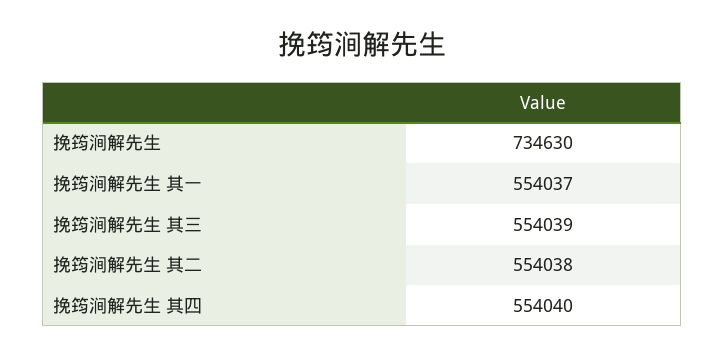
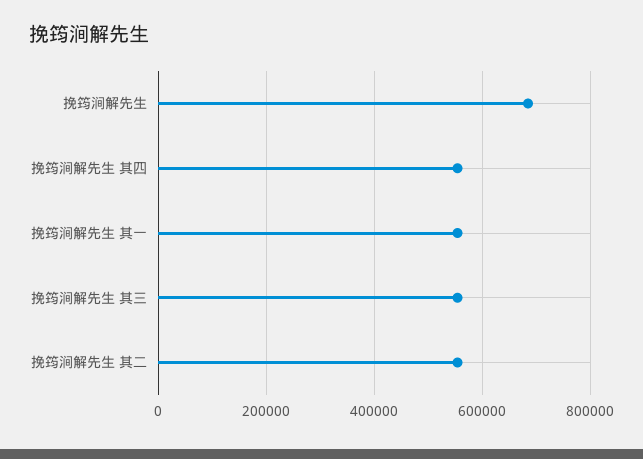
  {
-   "挽筠涧解先生": 734630,
+   "挽筠涧解先生": 680000,
    "挽筠涧解先生 其一": 554037,
    "挽筠涧解先生 其三": 554039,
    "挽筠涧解先生 其二": 554038,
    "挽筠涧解先生 其四": 554040
  }

